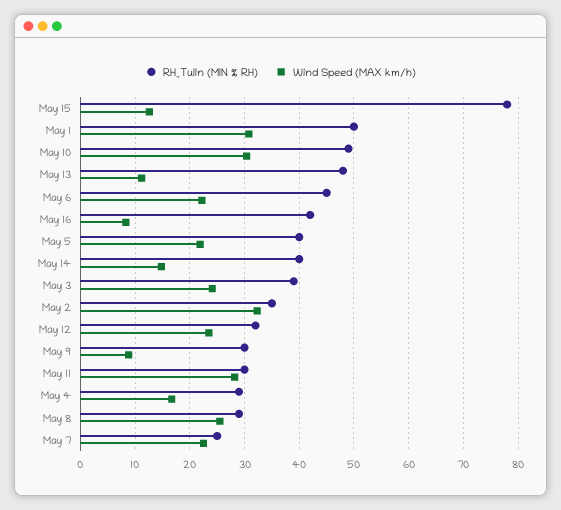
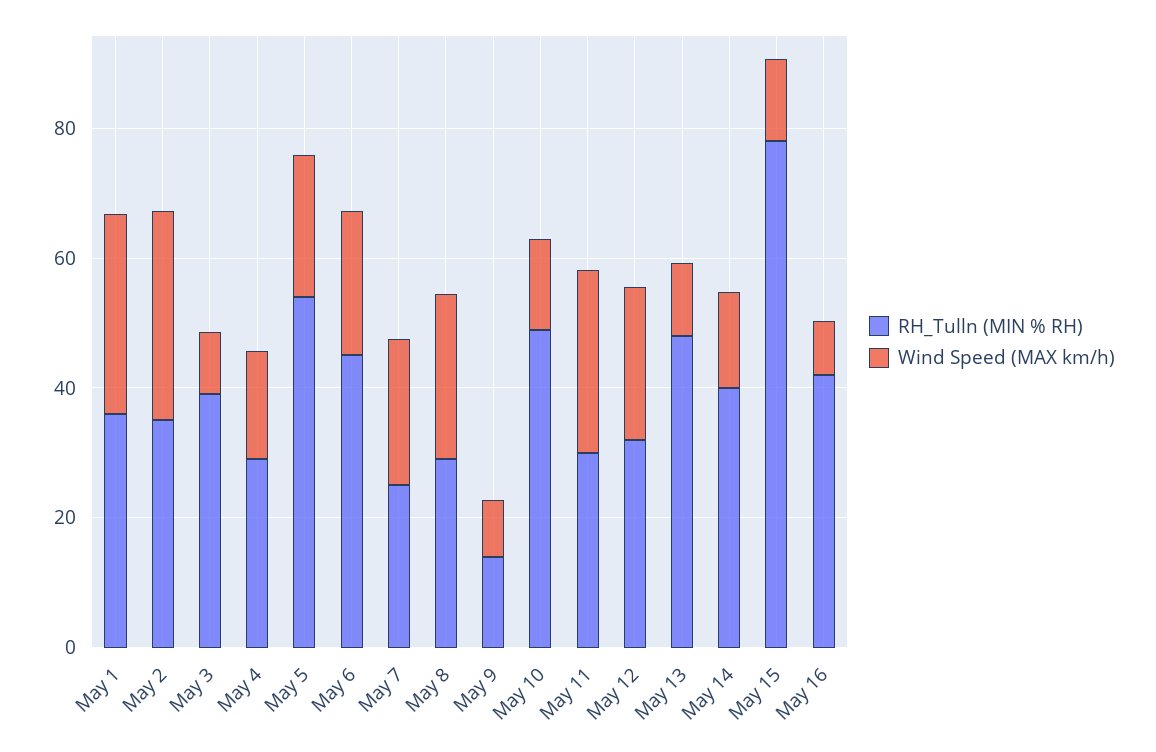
  {
    "RH_Tulln (MIN % RH)": {
      "May 15": 78,
-     "May 1": 50,
+     "May 1": 35,
      "May 10": 50,
      "May 13": 48,
      "May 6": 46,
      "May 16": 42,
-     "May 5": 40,
+     "May 5": 55,
      "May 14": 40,
      "May 3": 40,
      "May 2": 36,
      "May 12": 32,
-     "May 9": 30,
+     "May 9": 15,
      "May 11": 30,
      "May 4": 30,
      "May 8": 30,
      "May 7": 26
    },
    "Wind Speed (MAX km/h)": {
      "May 15": 12,
      "May 1": 30,
-     "May 10": 30,
+     "May 10": 15,
      "May 13": 12,
      "May 6": 22,
      "May 16": 8,
      "May 5": 22,
      "May 14": 14,
-     "May 3": 24,
+     "May 3": 10,
      "May 2": 32,
      "May 12": 24,
      "May 9": 8,
      "May 11": 28,
      "May 4": 16,
      "May 8": 26,
      "May 7": 22
    }
  }

